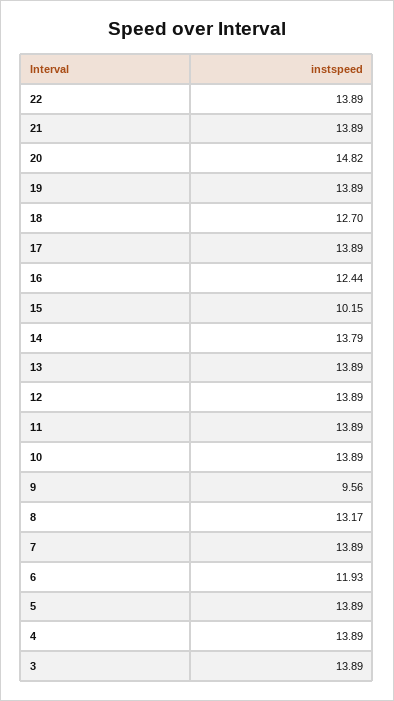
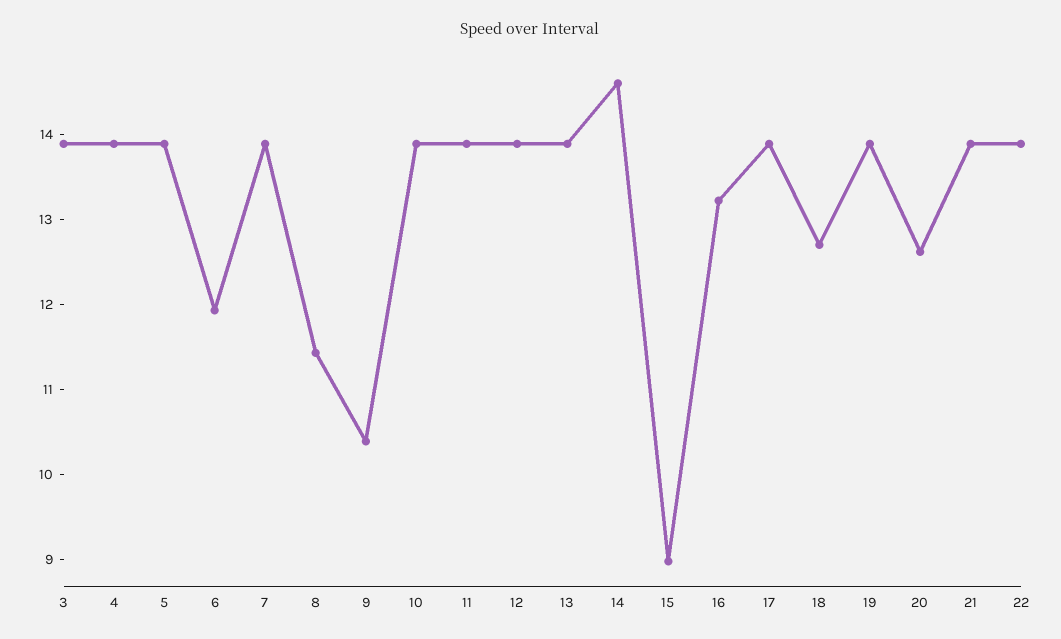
  {
    "22": 13.89,
    "21": 13.89,
-   "20": 14.82,
+   "20": 12.6,
    "19": 13.89,
    "18": 12.7,
    "17": 13.89,
-   "16": 12.44,
+   "16": 13.2,
-   "15": 10.15,
+   "15": 9,
-   "14": 13.79,
+   "14": 14.6,
    "13": 13.89,
    "12": 13.89,
    "11": 13.89,
    "10": 13.89,
-   "9": 9.56,
+   "9": 10.4,
-   "8": 13.17,
+   "8": 11.4,
    "7": 13.89,
    "6": 11.93,
    "5": 13.89,
    "4": 13.89,
    "3": 13.89
  }

